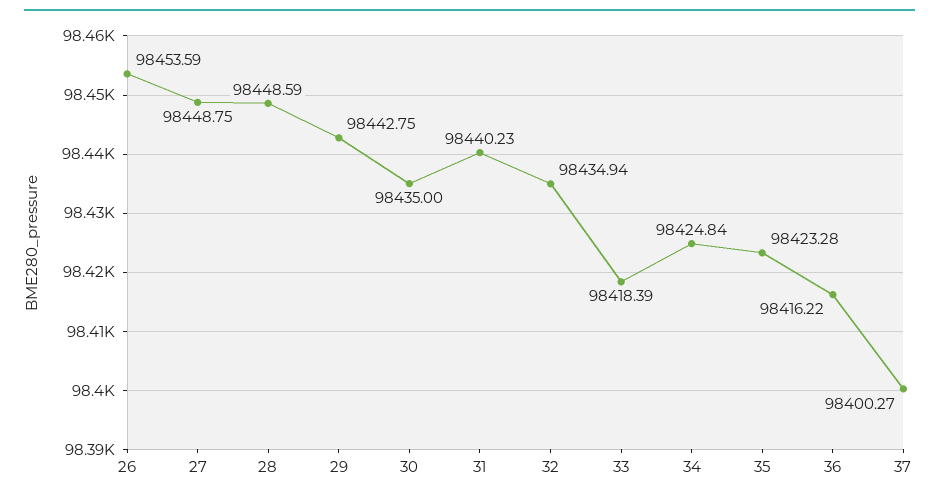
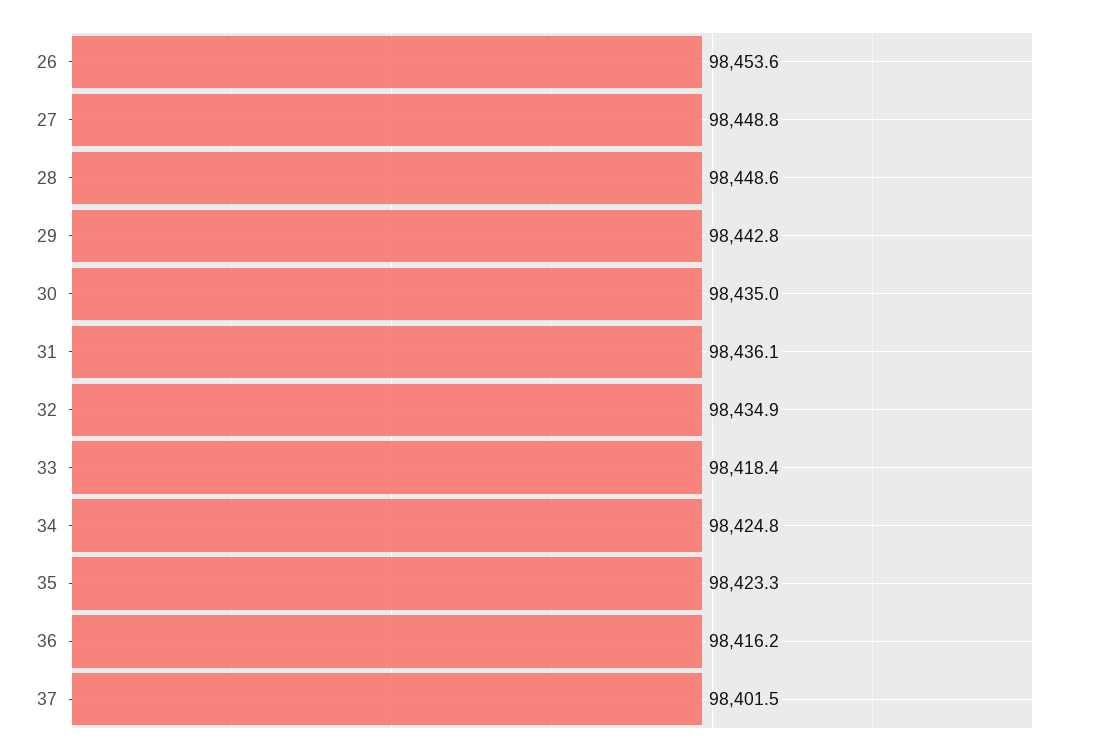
  {
    "26": 98453.59,
    "27": 98448.75,
    "28": 98448.59,
    "29": 98442.75,
    "30": 98435,
-   "31": 98440.23,
+   "31": 98436.1,
    "32": 98434.94,
    "33": 98418.39,
    "34": 98424.84,
    "35": 98423.28,
    "36": 98416.22,
-   "37": 98400.27
+   "37": 98401.5
  }

